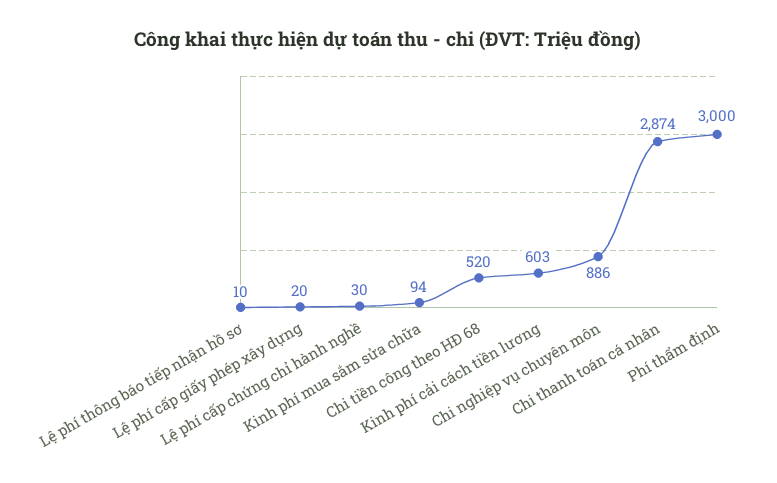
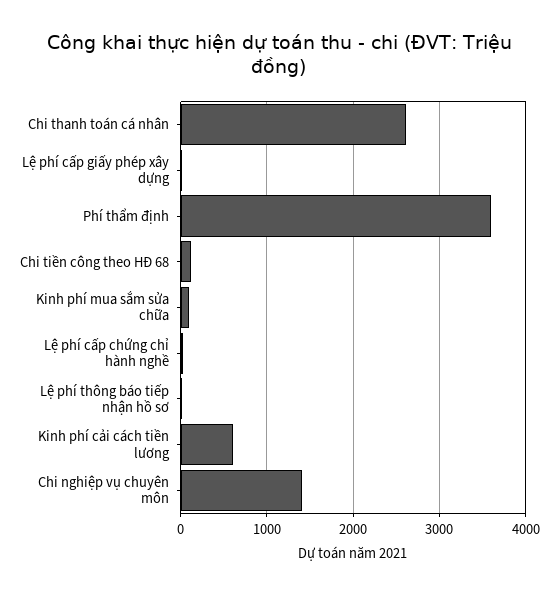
  {
    "Lệ phí thông báo tiếp nhận hồ sơ": 10,
    "Lệ phí cấp giấy phép xây dựng": 20,
    "Lệ phí cấp chứng chỉ hành nghề": 30,
    "Kinh phí mua sắm sửa chữa": 94,
-   "Chi tiền công theo HĐ 68": 520,
+   "Chi tiền công theo HĐ 68": 100,
    "Kinh phí cải cách tiền lương": 603,
-   "Chi nghiệp vụ chuyên môn": 886,
+   "Chi nghiệp vụ chuyên môn": 1400,
-   "Chi thanh toán cá nhân": 2874,
+   "Chi thanh toán cá nhân": 2600,
-   "Phí thẩm định": 3000
+   "Phí thẩm định": 3600
  }

